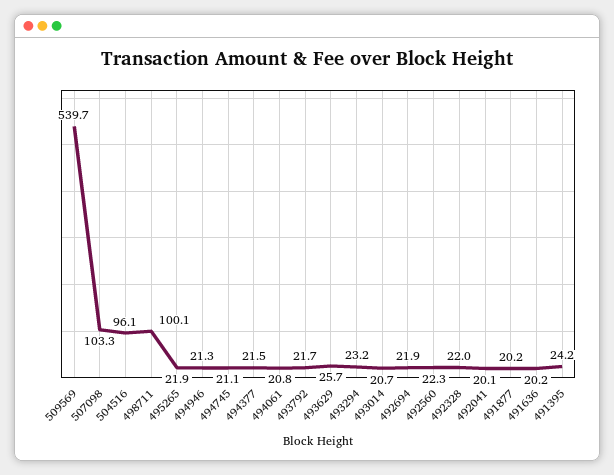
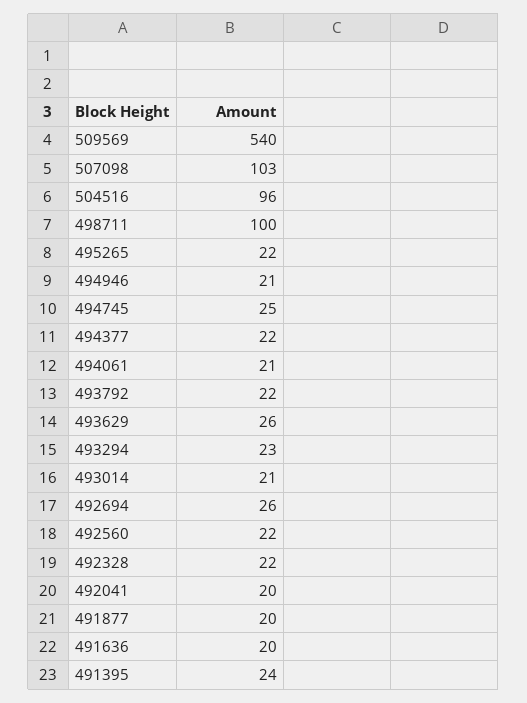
  {
    "509569": 539.7,
    "507098": 103.3,
    "504516": 96.1,
    "498711": 100.1,
    "495265": 21.9,
    "494946": 21.3,
-   "494745": 21.1,
+   "494745": 25,
    "494377": 21.5,
    "494061": 20.8,
    "493792": 21.7,
    "493629": 25.7,
    "493294": 23.2,
    "493014": 20.7,
-   "492694": 21.9,
+   "492694": 26,
    "492560": 22.3,
    "492328": 22,
    "492041": 20.1,
    "491877": 20.2,
    "491636": 20.2,
    "491395": 24.2
  }

